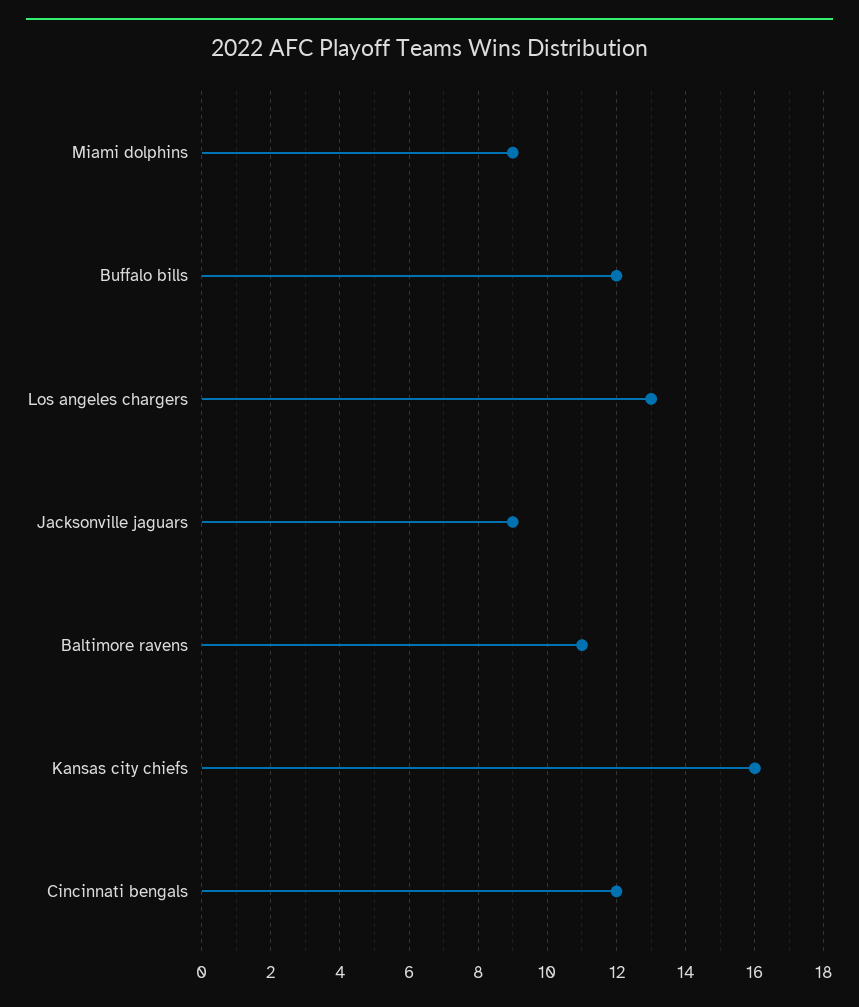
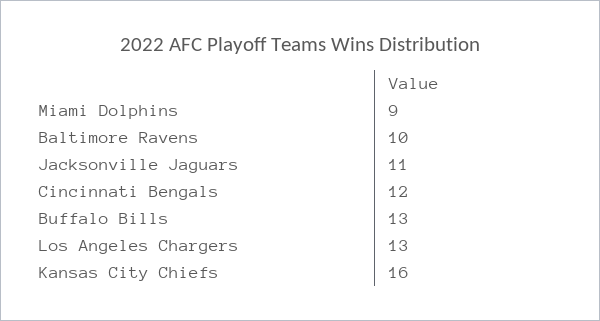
  {
    "Miami dolphins": 9,
-   "Buffalo bills": 12,
+   "Buffalo bills": 13,
    "Los angeles chargers": 13,
-   "Jacksonville jaguars": 9,
+   "Jacksonville jaguars": 11,
-   "Baltimore ravens": 11,
+   "Baltimore ravens": 10,
    "Kansas city chiefs": 16,
    "Cincinnati bengals": 12
  }

